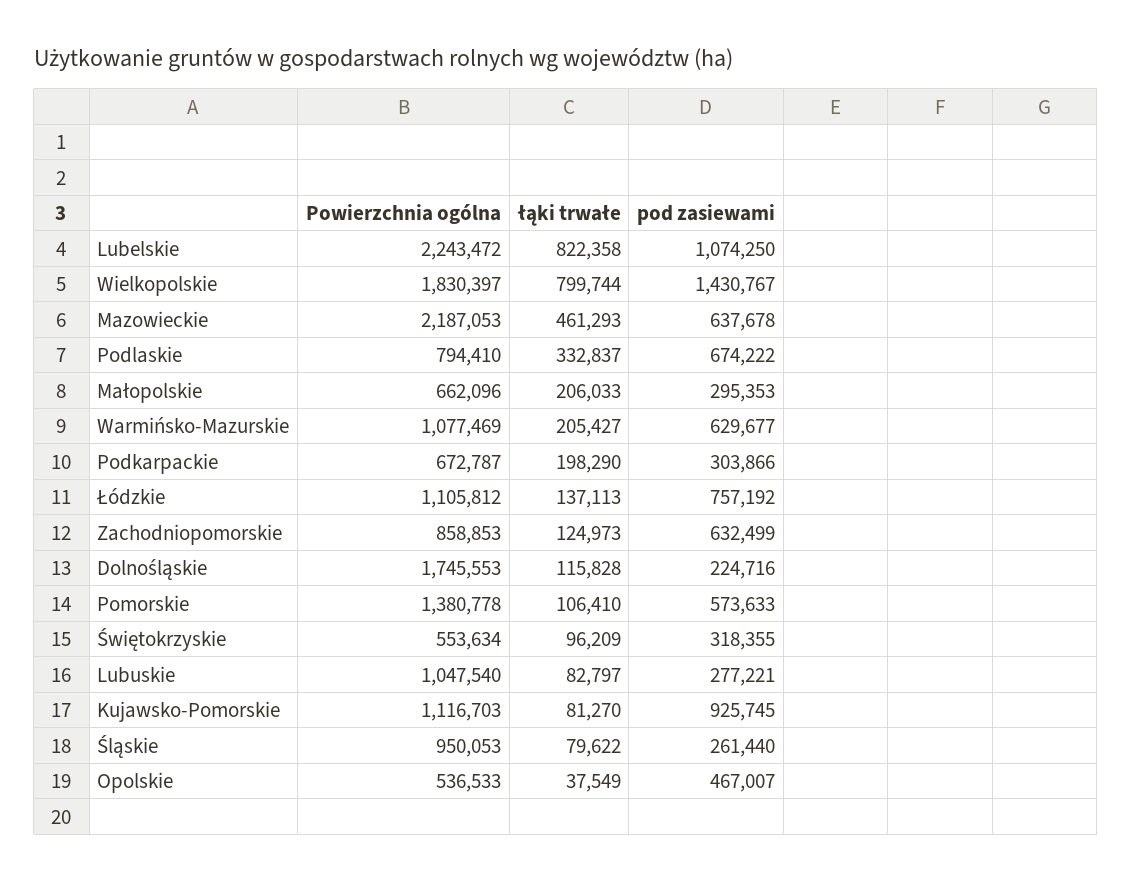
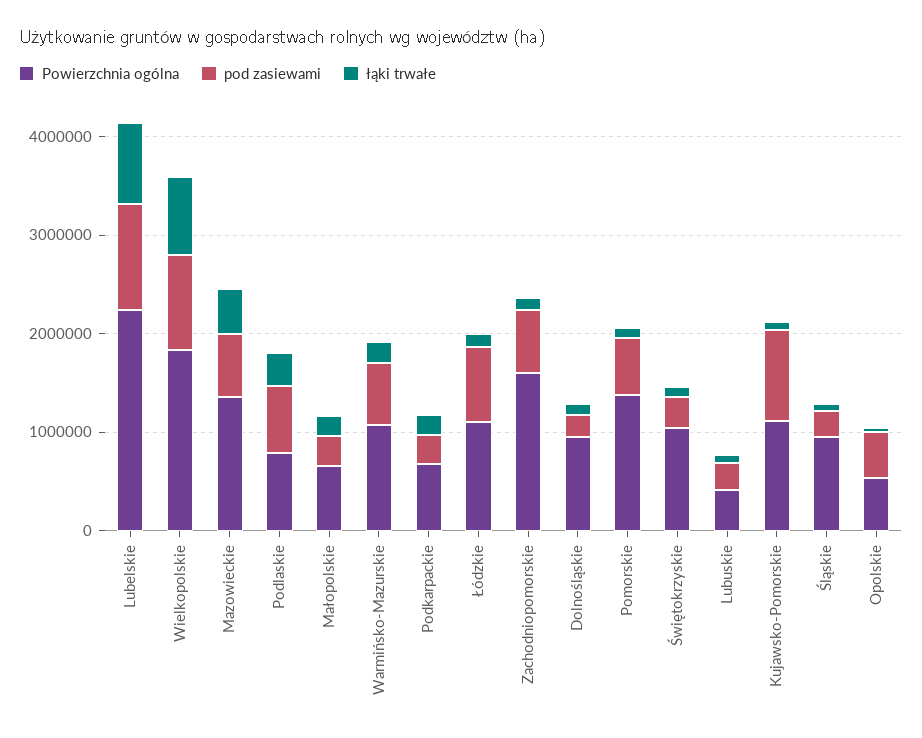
  {
    "Powierzchnia ogólna": {
      "Lubelskie": 2243472,
      "Wielkopolskie": 1830397,
-     "Mazowieckie": 2187053,
+     "Mazowieckie": 1400000,
      "Podlaskie": 794410,
      "Małopolskie": 662096,
      "Warmińsko-Mazurskie": 1077469,
      "Podkarpackie": 672787,
      "Łódzkie": 1105812,
-     "Zachodniopomorskie": 858853,
+     "Zachodniopomorskie": 1600000,
-     "Dolnośląskie": 1745553,
+     "Dolnośląskie": 1000000,
      "Pomorskie": 1380778,
-     "Świętokrzyskie": 553634,
+     "Świętokrzyskie": 1000000,
-     "Lubuskie": 1047540,
+     "Lubuskie": 400000,
      "Kujawsko-Pomorskie": 1116703,
      "Śląskie": 950053,
      "Opolskie": 536533
    },
    "łąki trwałe": {
      "Lubelskie": 822358,
      "Wielkopolskie": 799744,
      "Mazowieckie": 461293,
      "Podlaskie": 332837,
      "Małopolskie": 206033,
      "Warmińsko-Mazurskie": 205427,
      "Podkarpackie": 198290,
      "Łódzkie": 137113,
      "Zachodniopomorskie": 124973,
      "Dolnośląskie": 115828,
      "Pomorskie": 106410,
      "Świętokrzyskie": 96209,
      "Lubuskie": 82797,
      "Kujawsko-Pomorskie": 81270,
      "Śląskie": 79622,
      "Opolskie": 37549
    },
    "pod zasiewami": {
      "Lubelskie": 1074250,
-     "Wielkopolskie": 1430767,
+     "Wielkopolskie": 1000000,
      "Mazowieckie": 637678,
      "Podlaskie": 674222,
      "Małopolskie": 295353,
      "Warmińsko-Mazurskie": 629677,
      "Podkarpackie": 303866,
      "Łódzkie": 757192,
      "Zachodniopomorskie": 632499,
      "Dolnośląskie": 224716,
      "Pomorskie": 573633,
      "Świętokrzyskie": 318355,
      "Lubuskie": 277221,
      "Kujawsko-Pomorskie": 925745,
      "Śląskie": 261440,
      "Opolskie": 467007
    }
  }

